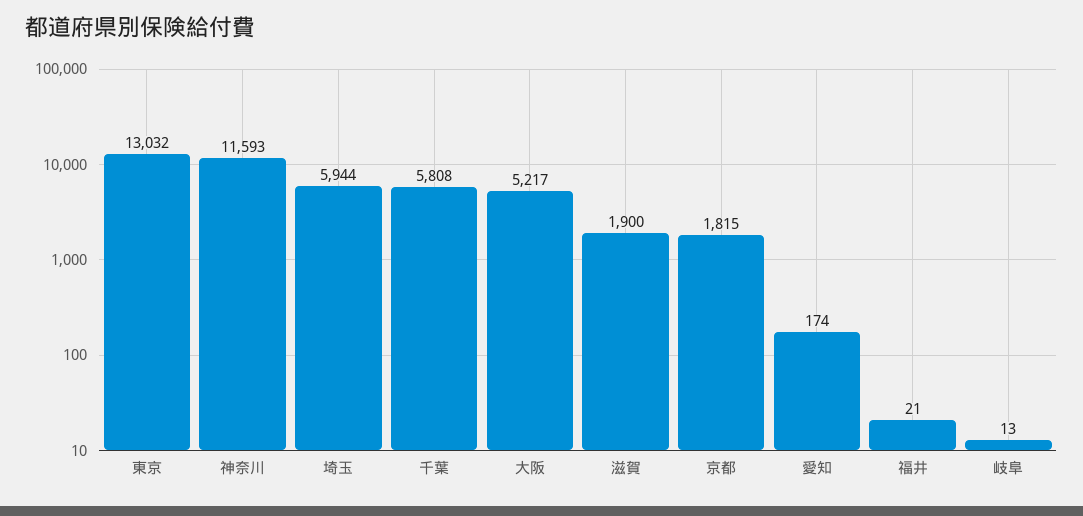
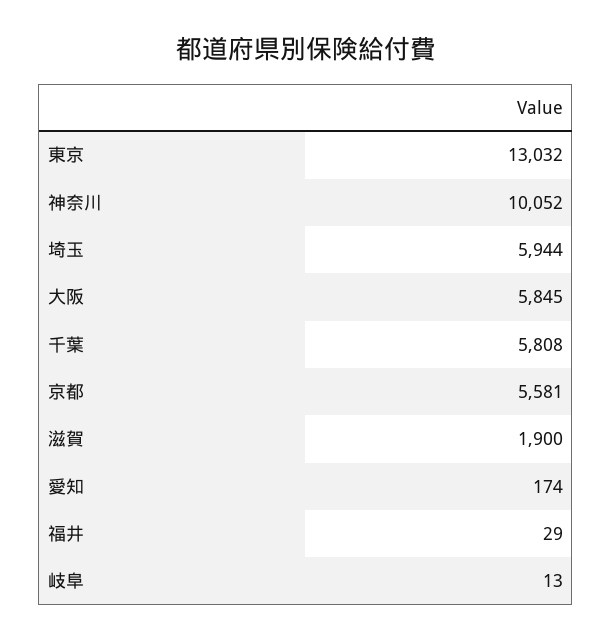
  {
    "東京": 13032,
-   "神奈川": 11593,
+   "神奈川": 10052,
    "埼玉": 5944,
    "千葉": 5808,
-   "大阪": 5217,
+   "大阪": 5845,
    "滋賀": 1900,
-   "京都": 1815,
+   "京都": 5581,
    "愛知": 174,
-   "福井": 21,
+   "福井": 29,
    "岐阜": 13
  }

